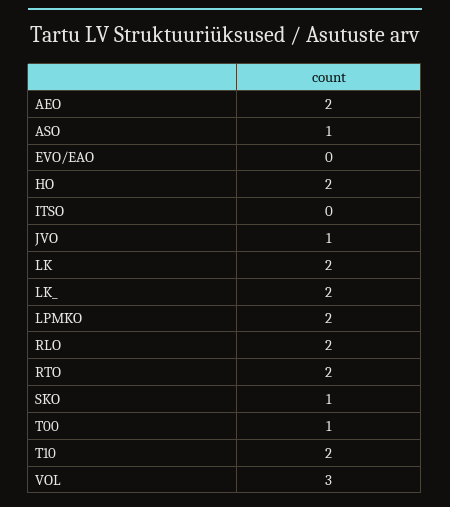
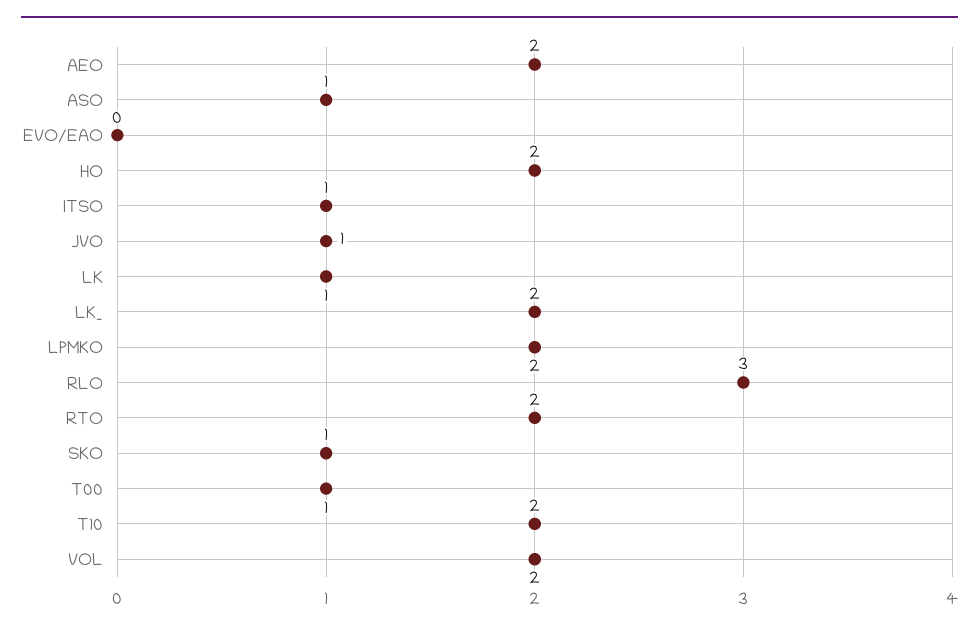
  {
    "AEO": 2,
    "ASO": 1,
    "EVO/EAO": 0,
    "HO": 2,
-   "ITSO": 0,
+   "ITSO": 1,
    "JVO": 1,
-   "LK": 2,
+   "LK": 1,
    "LK_": 2,
    "LPMKO": 2,
-   "RLO": 2,
+   "RLO": 3,
    "RTO": 2,
    "SKO": 1,
    "T00": 1,
    "T10": 2,
-   "VOL": 3
+   "VOL": 2
  }

